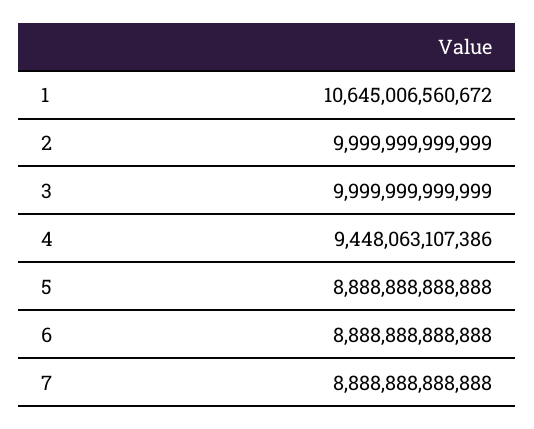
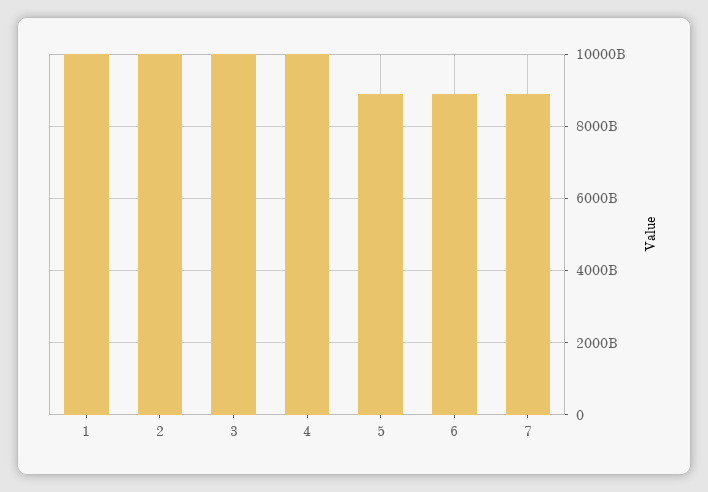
  {
-   "1": 10645006560672,
+   "1": 10000000000000,
    "2": 9999999999999,
    "3": 9999999999999,
-   "4": 9448063107386,
+   "4": 10000000000000,
    "5": 8888888888888,
    "6": 8888888888888,
    "7": 8888888888888
  }

